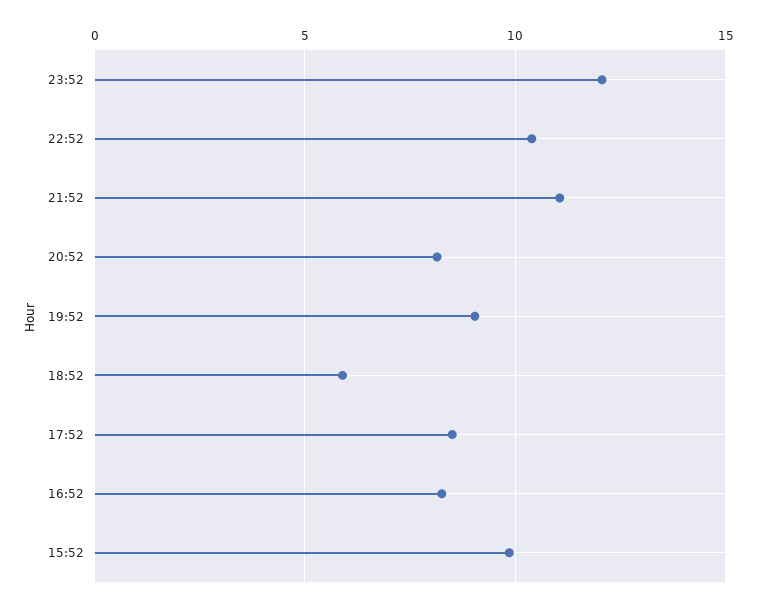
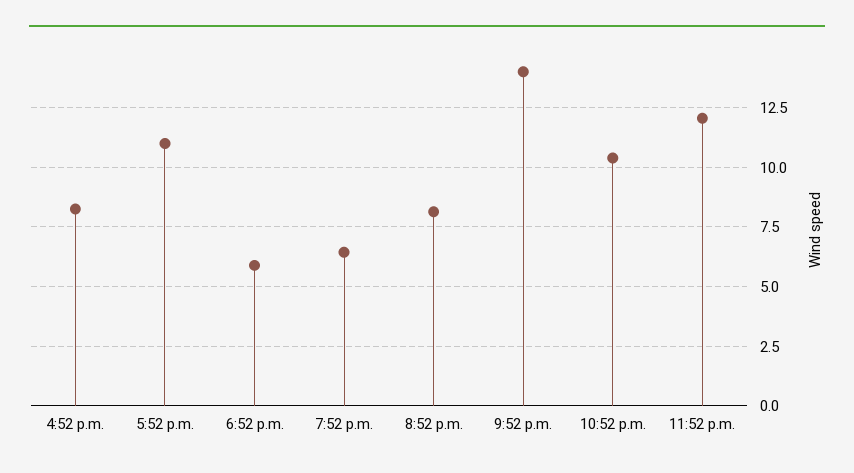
  {
    "23:52": 12,
    "22:52": 10.5,
-   "21:52": 11,
+   "21:52": 14,
    "20:52": 8,
-   "19:52": 9,
+   "19:52": 6.5,
    "18:52": 6,
-   "17:52": 8.5,
+   "17:52": 11,
-   "16:52": 8.5,
+   "16:52": 8.5
-   "15:52": 10
  }

